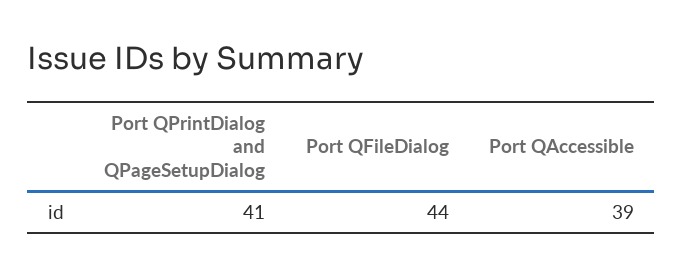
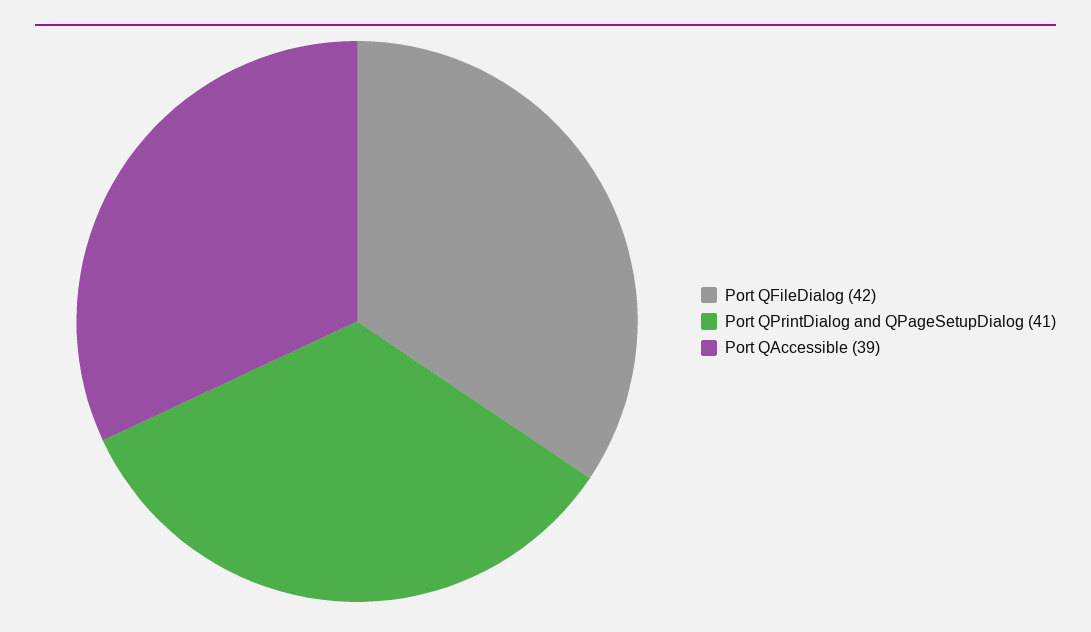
  {
    "Port QPrintDialog and QPageSetupDialog": 41,
-   "Port QFileDialog": 44,
+   "Port QFileDialog": 42,
    "Port QAccessible": 39
  }

